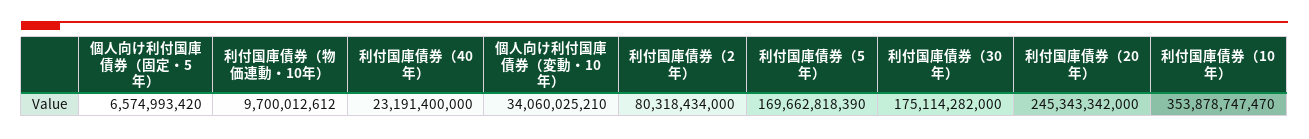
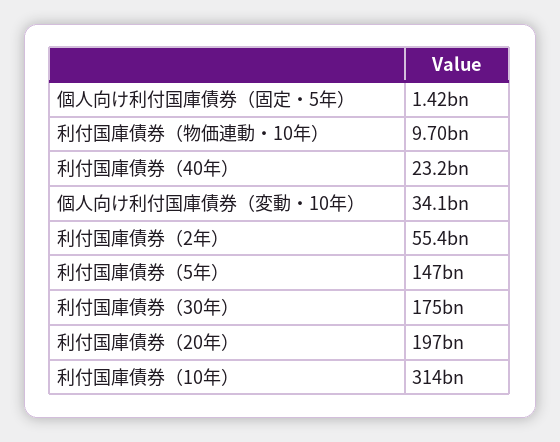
  {
-   "個人向け利付国庫債券（固定・5年）": 6574993420,
+   "個人向け利付国庫債券（固定・5年）": 1420000000,
    "利付国庫債券（物価連動・10年）": 9700012612,
    "利付国庫債券（40年）": 23191400000,
    "個人向け利付国庫債券（変動・10年）": 34060025210,
-   "利付国庫債券（2年）": 80318434000,
+   "利付国庫債券（2年）": 55400000000,
-   "利付国庫債券（5年）": 169662818390,
+   "利付国庫債券（5年）": 147000000000,
    "利付国庫債券（30年）": 175114282000,
-   "利付国庫債券（20年）": 245343342000,
+   "利付国庫債券（20年）": 197000000000,
-   "利付国庫債券（10年）": 353878747470
+   "利付国庫債券（10年）": 314000000000
  }

